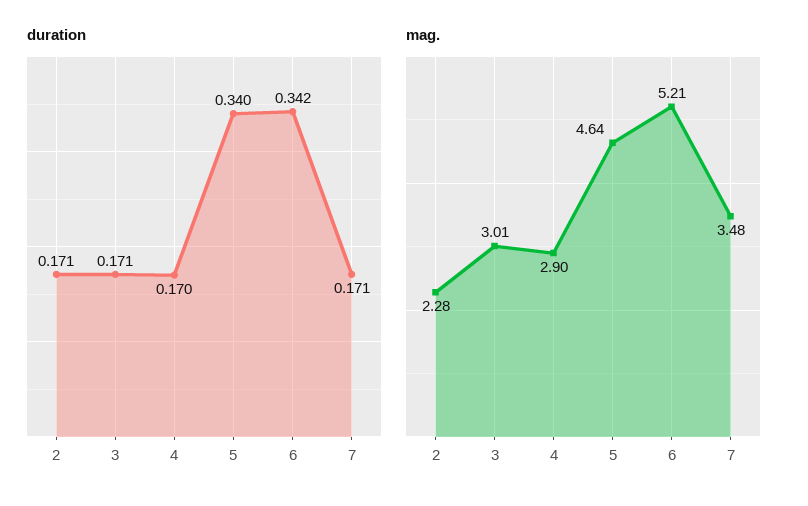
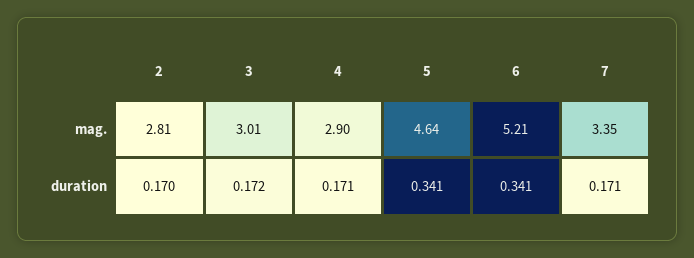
  {
    "duration": {
-     "2": 0.171,
+     "2": 0.17,
-     "3": 0.171,
+     "3": 0.172,
-     "4": 0.17,
+     "4": 0.171,
-     "5": 0.34,
+     "5": 0.341,
-     "6": 0.342,
+     "6": 0.341,
      "7": 0.171
    },
    "mag.": {
-     "2": 2.28,
+     "2": 2.81,
      "3": 3.01,
      "4": 2.9,
      "5": 4.64,
      "6": 5.21,
-     "7": 3.48
+     "7": 3.35
    }
  }

